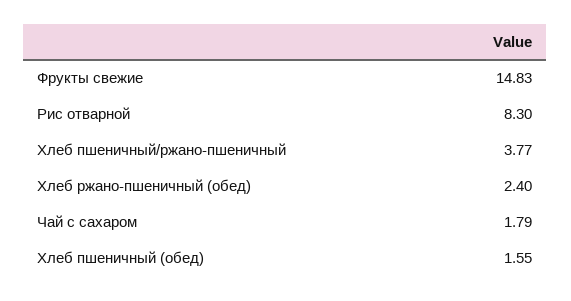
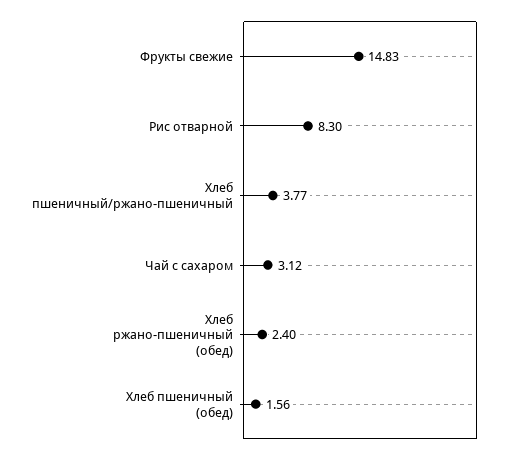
  {
    "Фрукты свежие": 14.83,
    "Рис отварной": 8.3,
    "Хлеб пшеничный/ржано-пшеничный": 3.77,
    "Хлеб ржано-пшеничный (обед)": 2.4,
-   "Чай с сахаром": 1.79,
+   "Чай с сахаром": 3.12,
-   "Хлеб пшеничный (обед)": 1.55
+   "Хлеб пшеничный (обед)": 1.56
  }

